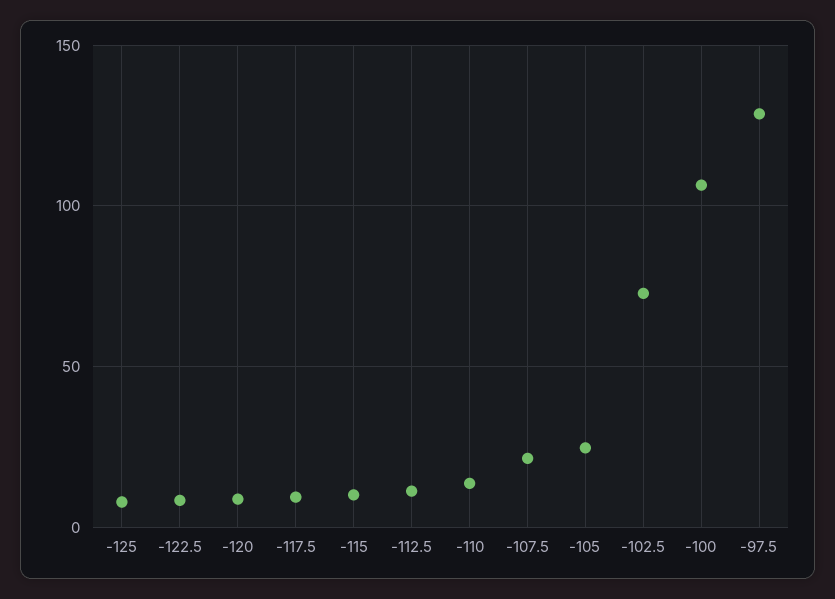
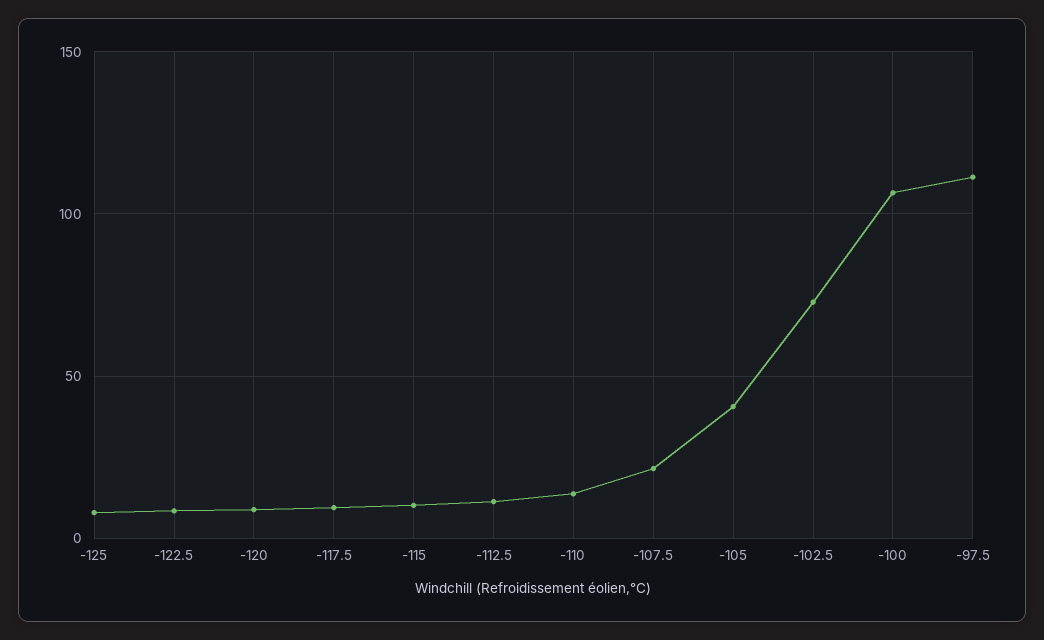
  {
    "-125": 10,
    "-122.5": 10,
    "-120": 10,
    "-117.5": 10,
    "-115": 10,
    "-112.5": 10,
    "-110": 15,
    "-107.5": 20,
-   "-105": 25,
+   "-105": 40,
    "-102.5": 75,
    "-100": 105,
-   "-97.5": 130
+   "-97.5": 110
  }

